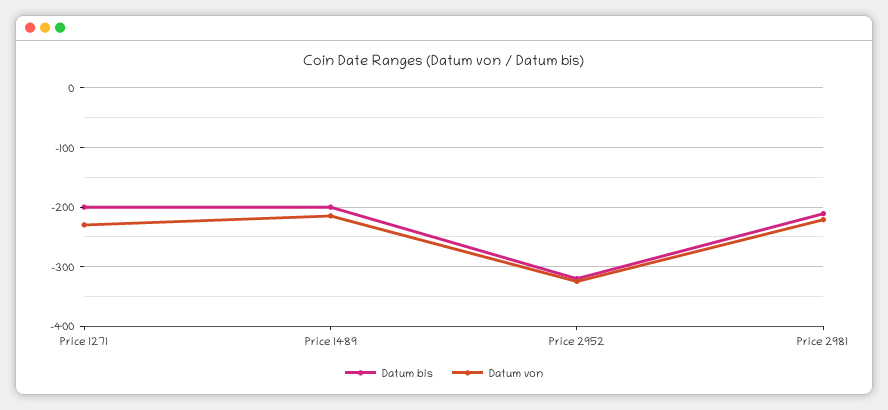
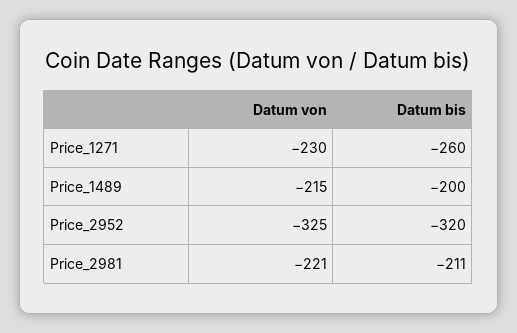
  {
    "Datum bis": {
-     "Price 1271": -200,
+     "Price 1271": -260,
      "Price 1489": -200,
      "Price 2952": -320,
      "Price 2981": -211
    },
    "Datum von": {
      "Price 1271": -230,
      "Price 1489": -215,
      "Price 2952": -325,
      "Price 2981": -221
    }
  }

